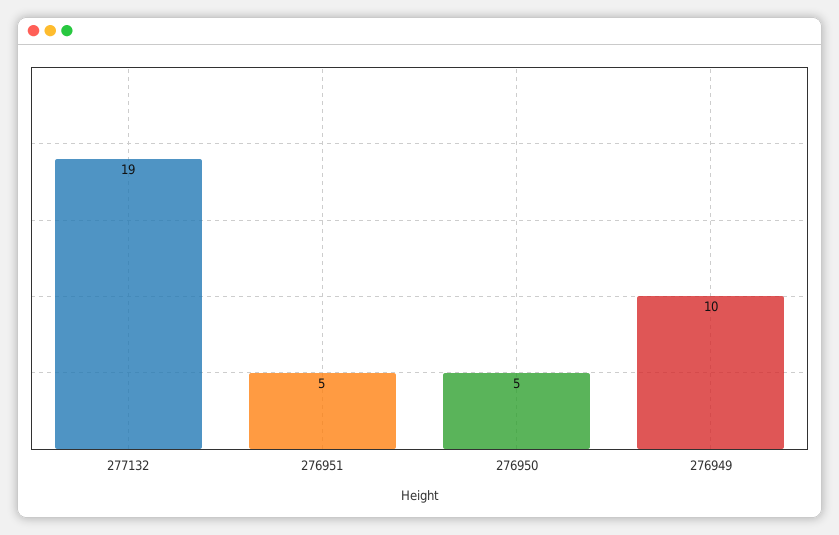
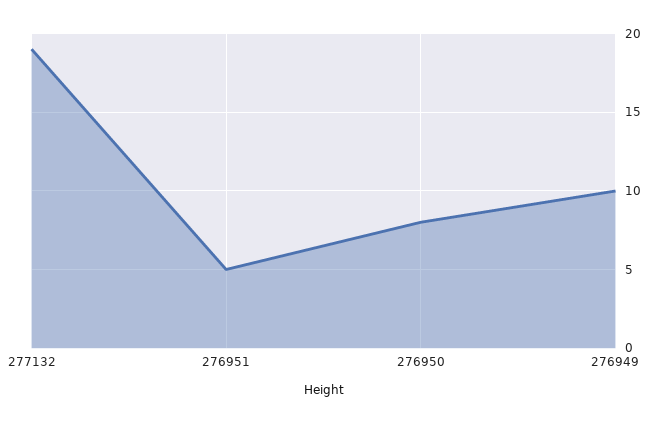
  {
    "277132": 19,
    "276951": 5,
-   "276950": 5,
+   "276950": 8,
    "276949": 10
  }

